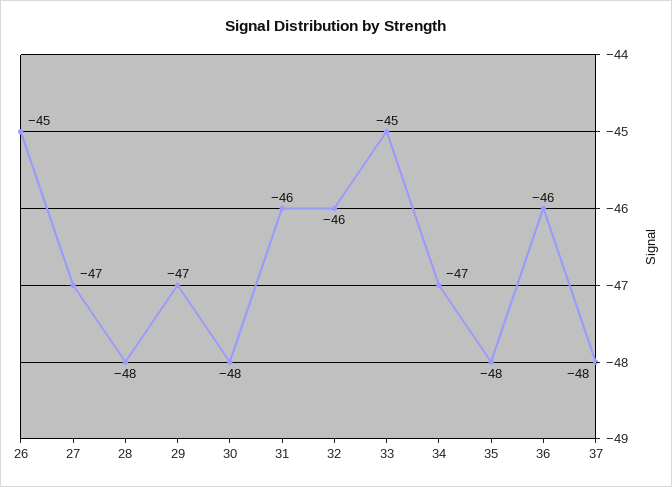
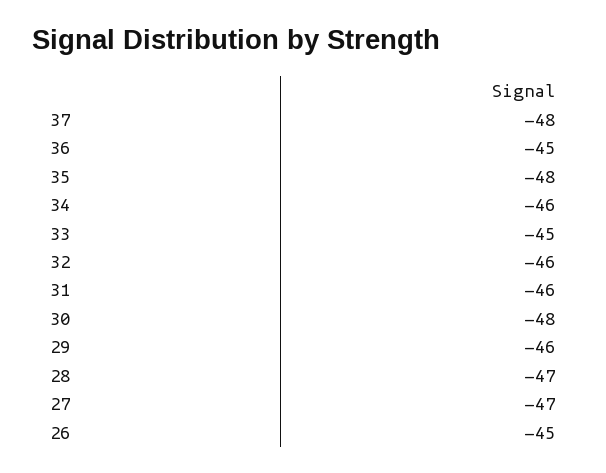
  {
    "26": -45,
    "27": -47,
-   "28": -48,
+   "28": -47,
-   "29": -47,
+   "29": -46,
    "30": -48,
    "31": -46,
    "32": -46,
    "33": -45,
-   "34": -47,
+   "34": -46,
    "35": -48,
-   "36": -46,
+   "36": -45,
    "37": -48
  }

